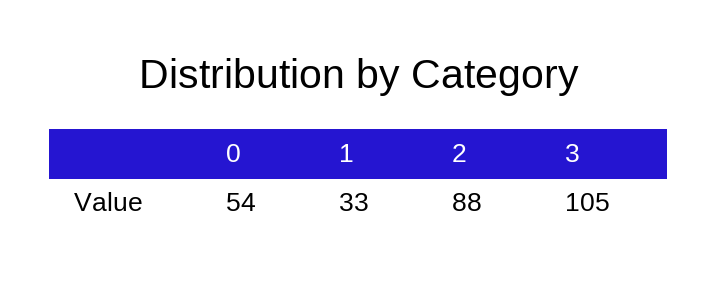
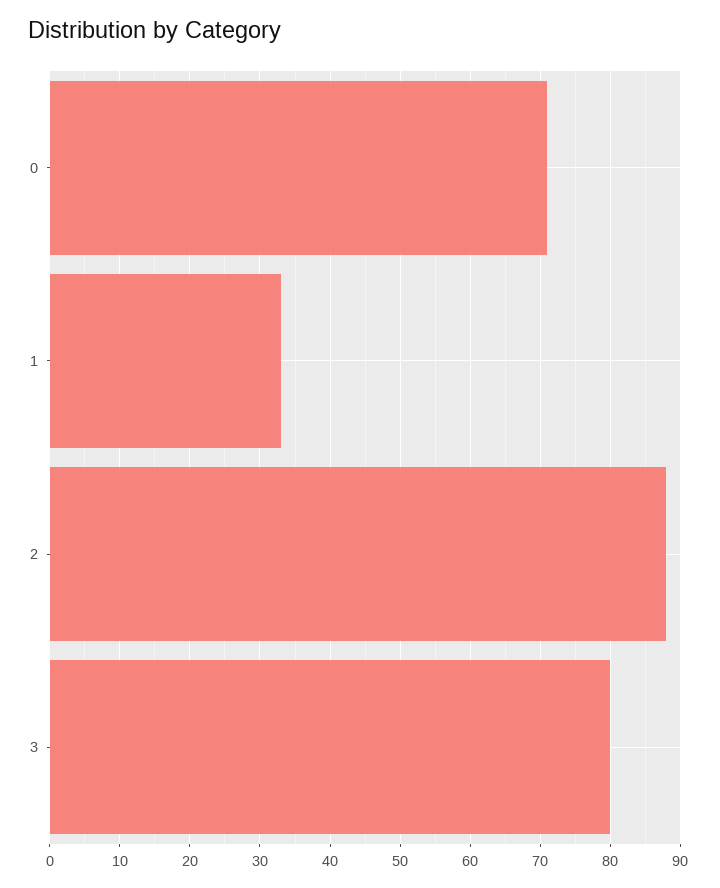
  {
-   "0": 54,
+   "0": 71,
    "1": 33,
    "2": 88,
-   "3": 105
+   "3": 80
  }

